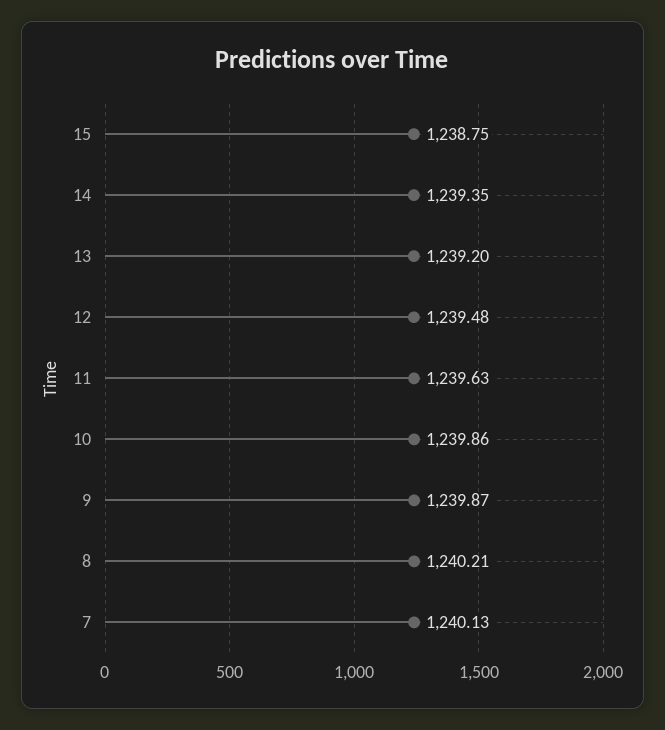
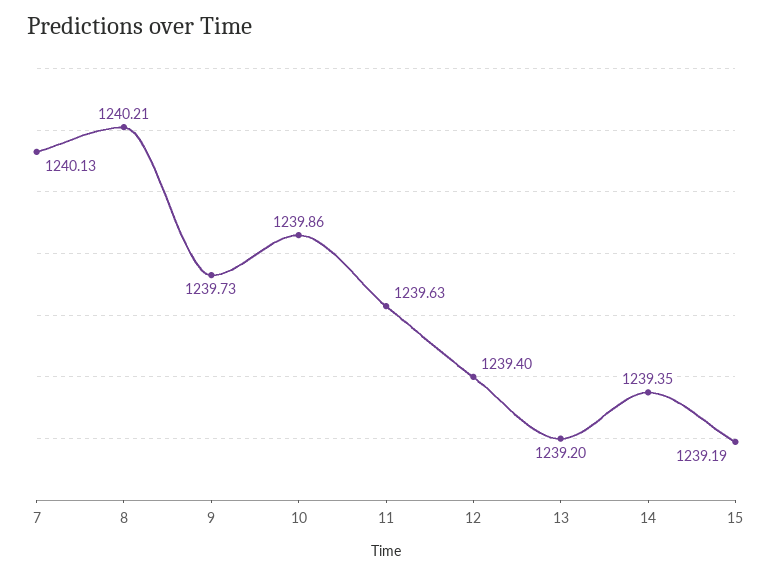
  {
-   "15": 1238.75,
+   "15": 1239.19,
    "14": 1239.35,
    "13": 1239.2,
-   "12": 1239.48,
+   "12": 1239.4,
    "11": 1239.63,
    "10": 1239.86,
-   "9": 1239.87,
+   "9": 1239.73,
    "8": 1240.21,
    "7": 1240.13
  }

